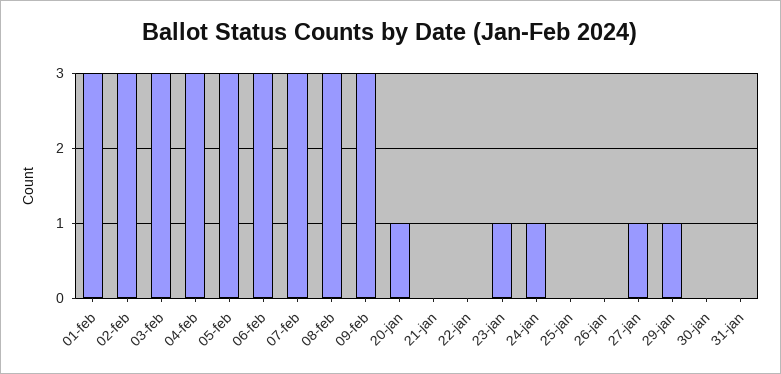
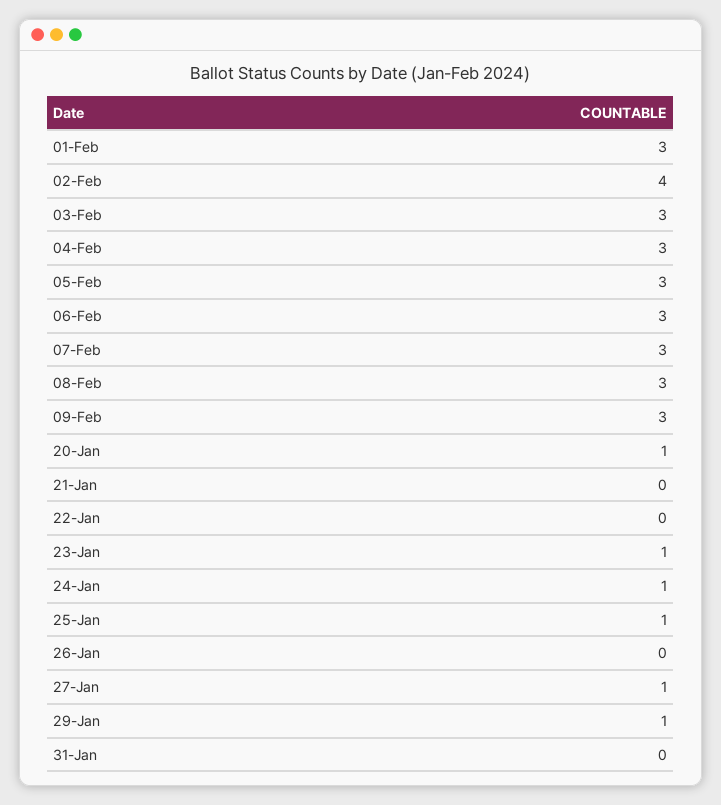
  {
    "01-feb": 3,
-   "02-feb": 3,
+   "02-feb": 4,
    "03-feb": 3,
    "04-feb": 3,
    "05-feb": 3,
    "06-feb": 3,
    "07-feb": 3,
    "08-feb": 3,
    "09-feb": 3,
    "20-jan": 1,
    "21-jan": 0,
    "22-jan": 0,
    "23-jan": 1,
    "24-jan": 1,
-   "25-jan": 0,
+   "25-jan": 1,
    "26-jan": 0,
    "27-jan": 1,
    "29-jan": 1,
-   "30-jan": 0,
    "31-jan": 0
  }

